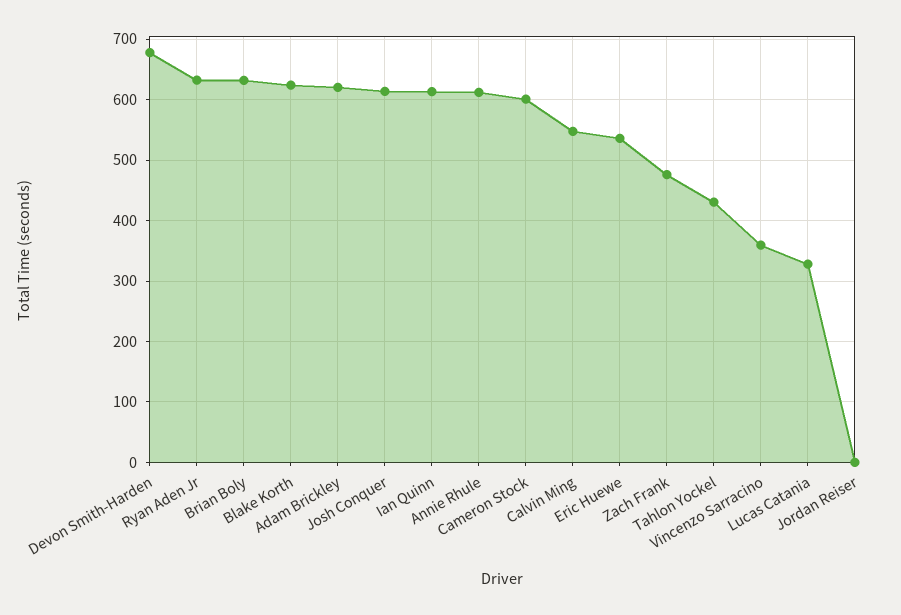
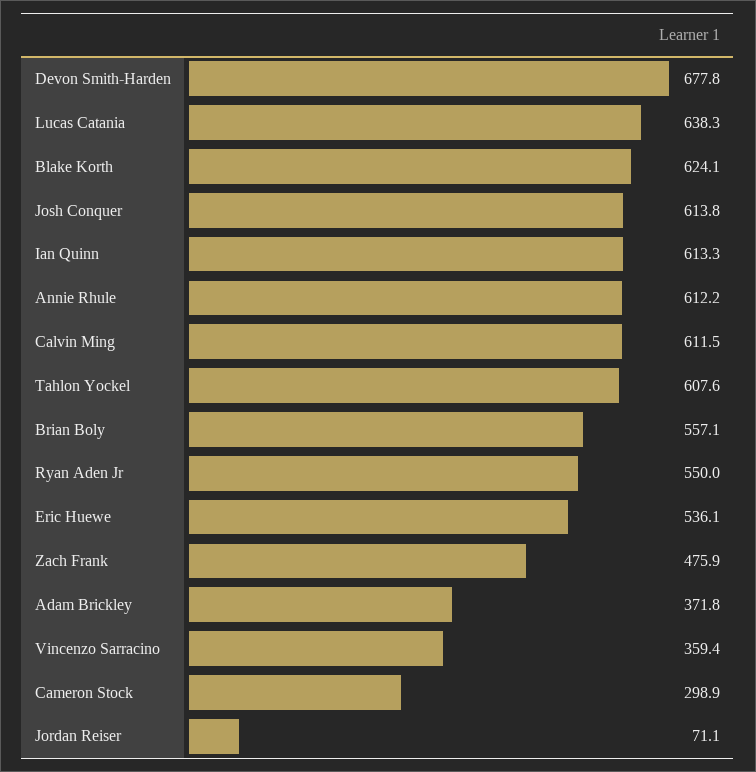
  {
    "Devon Smith-Harden": 677.8,
-   "Ryan Aden Jr": 630,
+   "Ryan Aden Jr": 550,
-   "Brian Boly": 630,
+   "Brian Boly": 557.1,
    "Blake Korth": 624.1,
-   "Adam Brickley": 620,
+   "Adam Brickley": 371.8,
    "Josh Conquer": 613.8,
    "Ian Quinn": 613.3,
    "Annie Rhule": 612.2,
-   "Cameron Stock": 600,
+   "Cameron Stock": 298.9,
-   "Calvin Ming": 550,
+   "Calvin Ming": 611.5,
    "Eric Huewe": 536.1,
    "Zach Frank": 475.9,
-   "Tahlon Yockel": 430,
+   "Tahlon Yockel": 607.6,
    "Vincenzo Sarracino": 359.4,
-   "Lucas Catania": 330,
+   "Lucas Catania": 638.3,
-   "Jordan Reiser": 0
+   "Jordan Reiser": 71.1
  }

